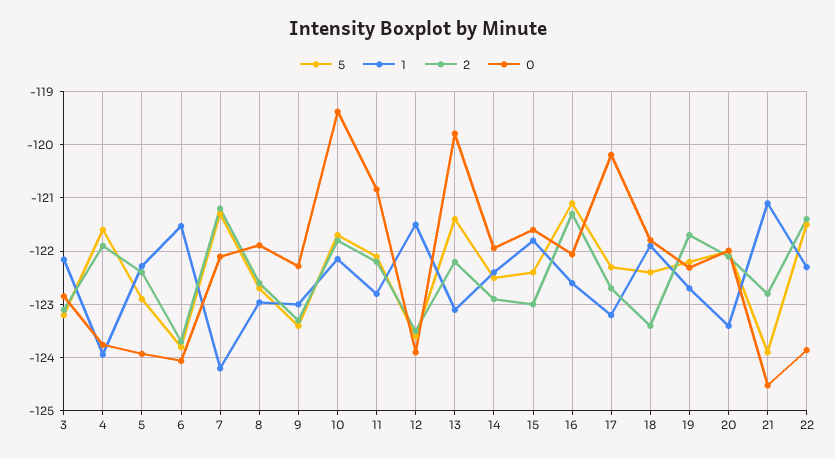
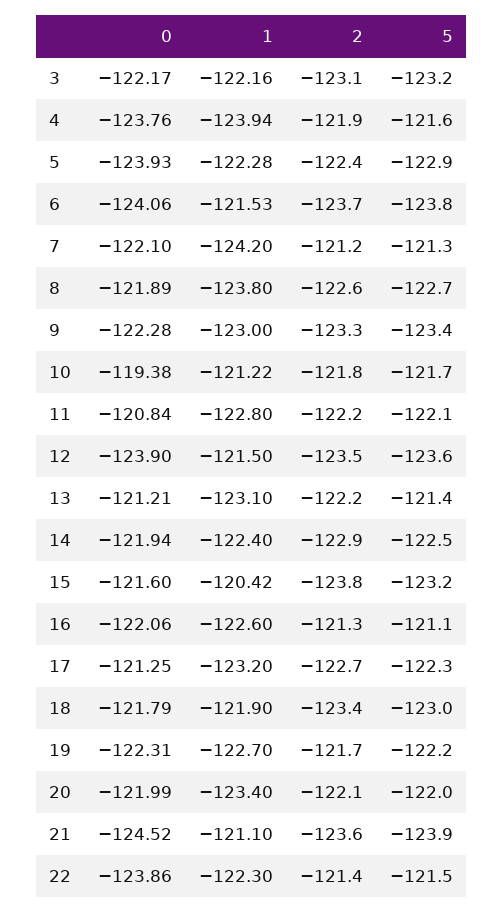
  {
    "5": {
      "3": -123.2,
      "4": -121.6,
      "5": -122.9,
      "6": -123.8,
      "7": -121.3,
      "8": -122.7,
      "9": -123.4,
      "10": -121.7,
      "11": -122.1,
      "12": -123.6,
      "13": -121.4,
      "14": -122.5,
-     "15": -122.4,
+     "15": -123.2,
      "16": -121.1,
      "17": -122.3,
-     "18": -122.4,
+     "18": -123,
      "19": -122.2,
      "20": -122,
      "21": -123.9,
      "22": -121.5
    },
    "1": {
      "3": -122.16,
      "4": -123.94,
      "5": -122.28,
      "6": -121.53,
      "7": -124.2,
-     "8": -123,
+     "8": -123.8,
      "9": -123,
-     "10": -122.2,
+     "10": -121.22,
      "11": -122.8,
      "12": -121.5,
      "13": -123.1,
      "14": -122.4,
-     "15": -121.8,
+     "15": -120.42,
      "16": -122.6,
      "17": -123.2,
      "18": -121.9,
      "19": -122.7,
      "20": -123.4,
      "21": -121.1,
      "22": -122.3
    },
    "2": {
      "3": -123.1,
      "4": -121.9,
      "5": -122.4,
      "6": -123.7,
      "7": -121.2,
      "8": -122.6,
      "9": -123.3,
      "10": -121.8,
      "11": -122.2,
      "12": -123.5,
      "13": -122.2,
      "14": -122.9,
-     "15": -123,
+     "15": -123.8,
      "16": -121.3,
      "17": -122.7,
      "18": -123.4,
      "19": -121.7,
      "20": -122.1,
-     "21": -122.8,
+     "21": -123.6,
      "22": -121.4
    },
    "0": {
-     "3": -122.8,
+     "3": -122.17,
      "4": -123.76,
      "5": -123.93,
      "6": -124.06,
      "7": -122.1,
      "8": -121.89,
      "9": -122.28,
      "10": -119.38,
      "11": -120.84,
      "12": -123.9,
-     "13": -119.8,
+     "13": -121.21,
      "14": -121.94,
      "15": -121.6,
      "16": -122.06,
-     "17": -120.2,
+     "17": -121.25,
      "18": -121.79,
      "19": -122.31,
      "20": -121.99,
      "21": -124.52,
      "22": -123.86
    }
  }

